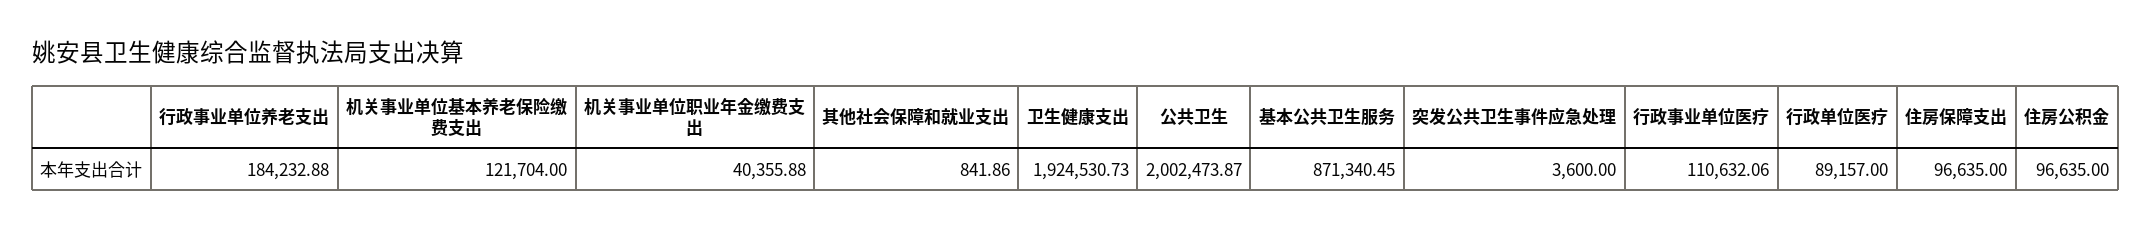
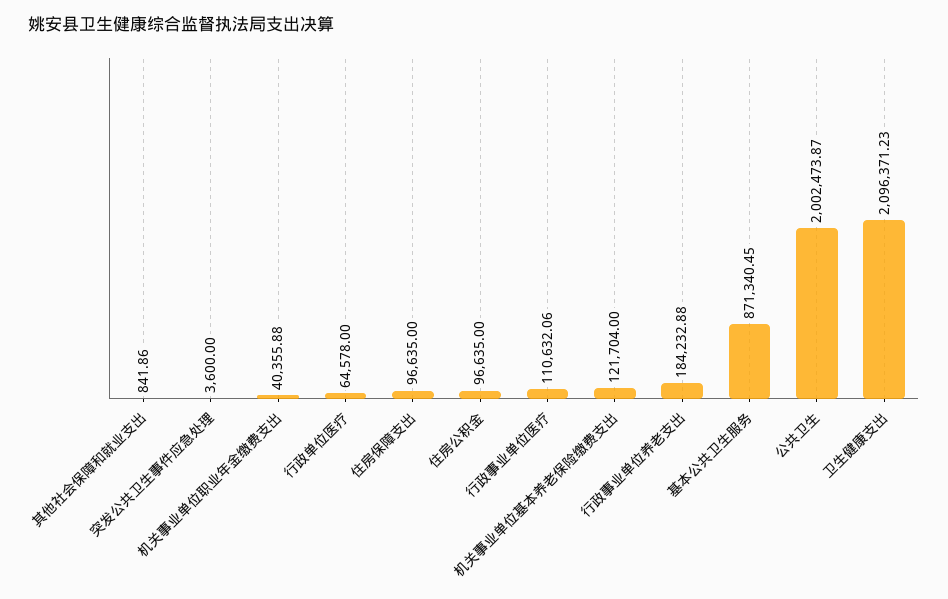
  {
    "行政事业单位养老支出": 184232.88,
    "机关事业单位基本养老保险缴费支出": 121704,
    "机关事业单位职业年金缴费支出": 40355.88,
    "其他社会保障和就业支出": 841.86,
-   "卫生健康支出": 1924530.73,
+   "卫生健康支出": 2096371.23,
    "公共卫生": 2002473.87,
    "基本公共卫生服务": 871340.45,
    "突发公共卫生事件应急处理": 3600,
    "行政事业单位医疗": 110632.06,
-   "行政单位医疗": 89157,
+   "行政单位医疗": 64578,
    "住房保障支出": 96635,
    "住房公积金": 96635
  }

